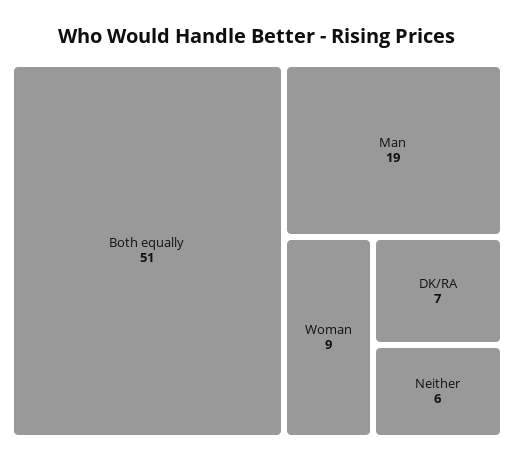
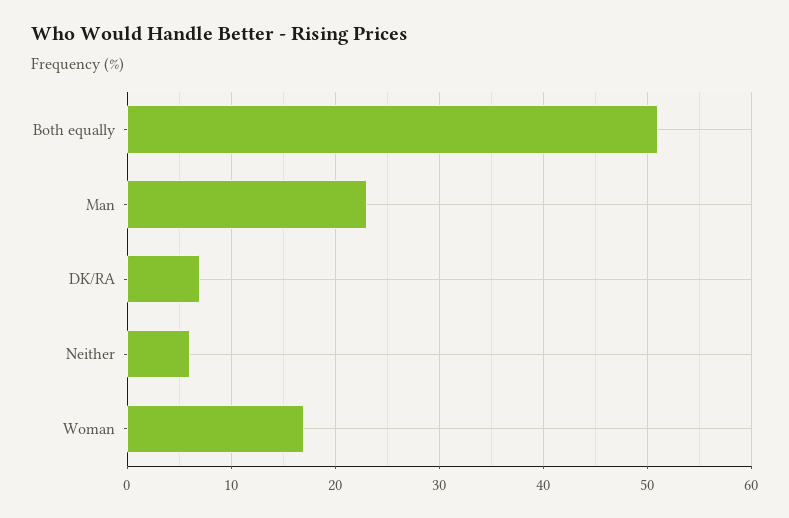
  {
    "Both equally": 51,
-   "Man": 19,
+   "Man": 23,
-   "Woman": 9,
+   "Woman": 17,
    "DK/RA": 7,
    "Neither": 6
  }

